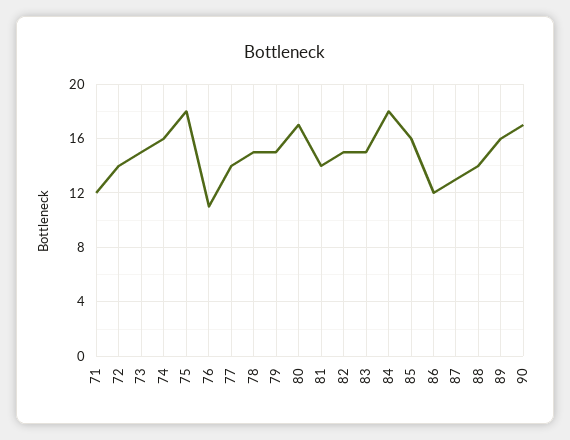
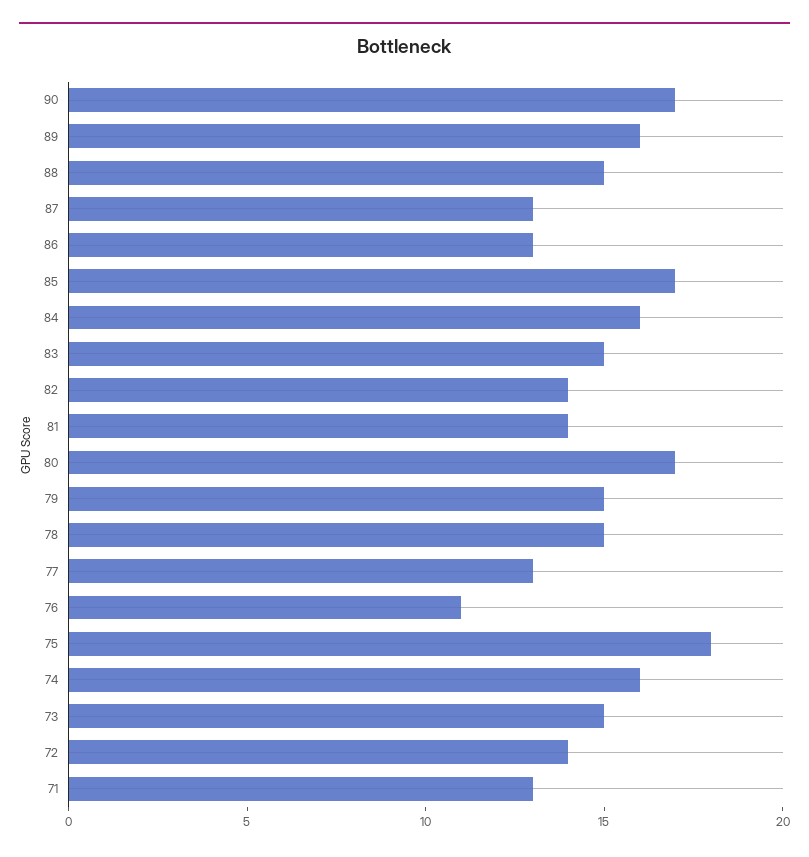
  {
-   "71": 12,
+   "71": 13,
    "72": 14,
    "73": 15,
    "74": 16,
    "75": 18,
    "76": 11,
-   "77": 14,
+   "77": 13,
    "78": 15,
    "79": 15,
    "80": 17,
    "81": 14,
-   "82": 15,
+   "82": 14,
    "83": 15,
-   "84": 18,
+   "84": 16,
-   "85": 16,
+   "85": 17,
-   "86": 12,
+   "86": 13,
    "87": 13,
-   "88": 14,
+   "88": 15,
    "89": 16,
    "90": 17
  }

